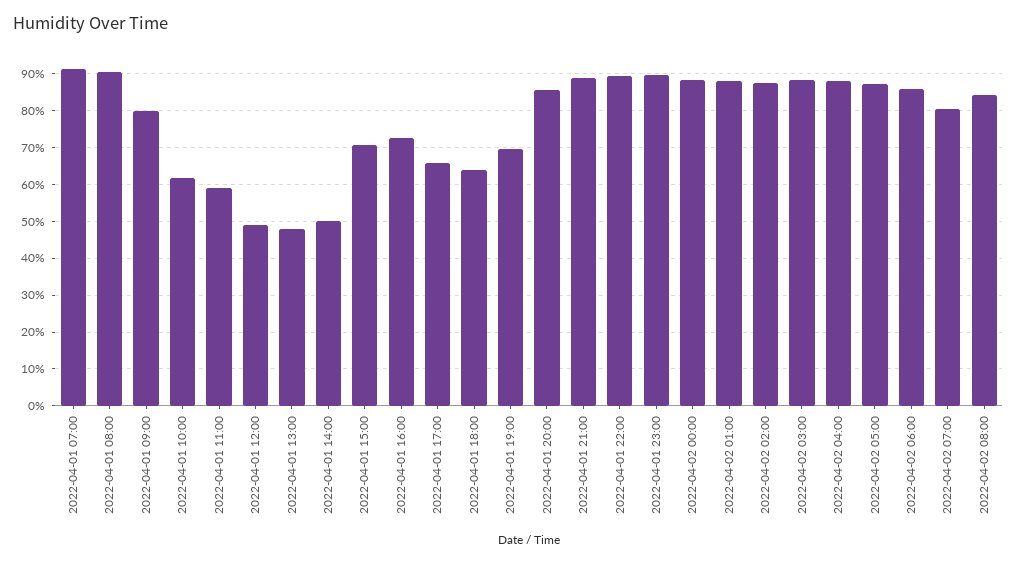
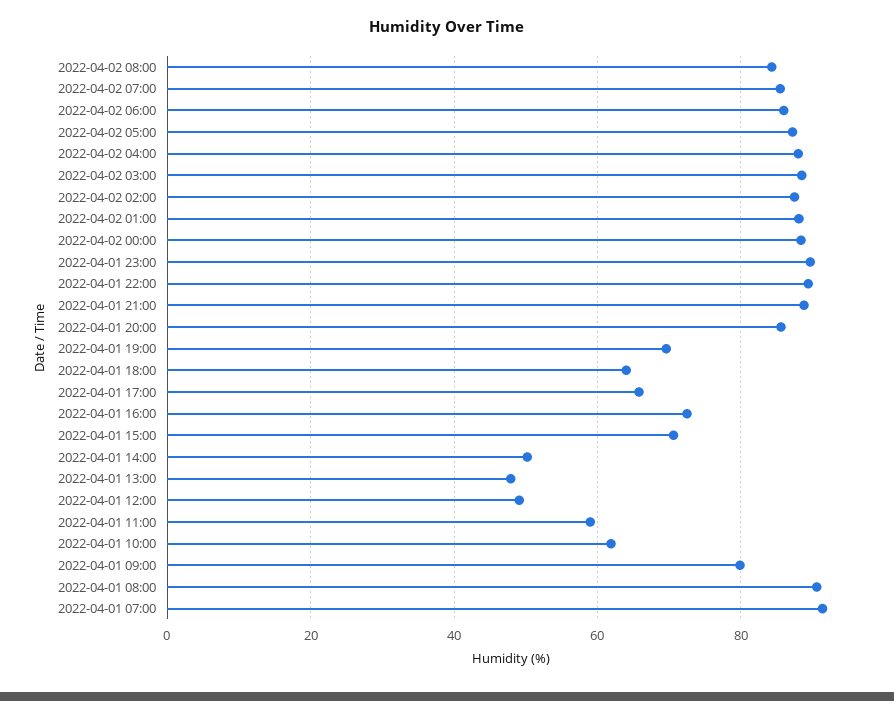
  {
    "2022-04-01 07:00": 92,
    "2022-04-01 08:00": 90,
    "2022-04-01 09:00": 80,
    "2022-04-01 10:00": 62,
    "2022-04-01 11:00": 60,
    "2022-04-01 12:00": 50,
    "2022-04-01 13:00": 48,
    "2022-04-01 14:00": 50,
    "2022-04-01 15:00": 70,
    "2022-04-01 16:00": 72,
    "2022-04-01 17:00": 66,
    "2022-04-01 18:00": 64,
    "2022-04-01 19:00": 70,
    "2022-04-01 20:00": 86,
    "2022-04-01 21:00": 88,
    "2022-04-01 22:00": 90,
    "2022-04-01 23:00": 90,
    "2022-04-02 00:00": 88,
    "2022-04-02 01:00": 88,
    "2022-04-02 02:00": 88,
    "2022-04-02 03:00": 88,
    "2022-04-02 04:00": 88,
    "2022-04-02 05:00": 88,
    "2022-04-02 06:00": 86,
-   "2022-04-02 07:00": 80,
+   "2022-04-02 07:00": 86,
    "2022-04-02 08:00": 84
  }

